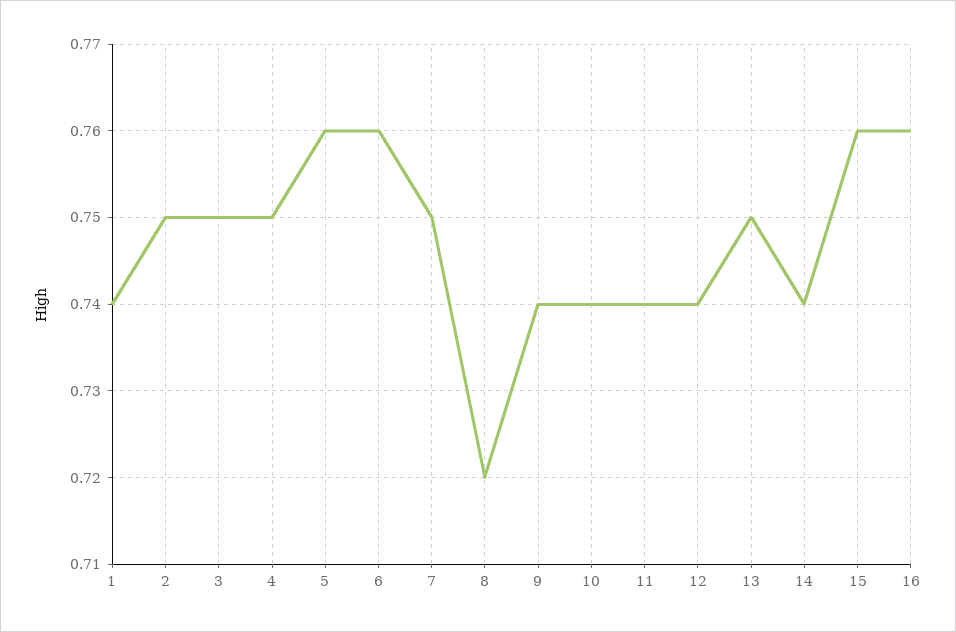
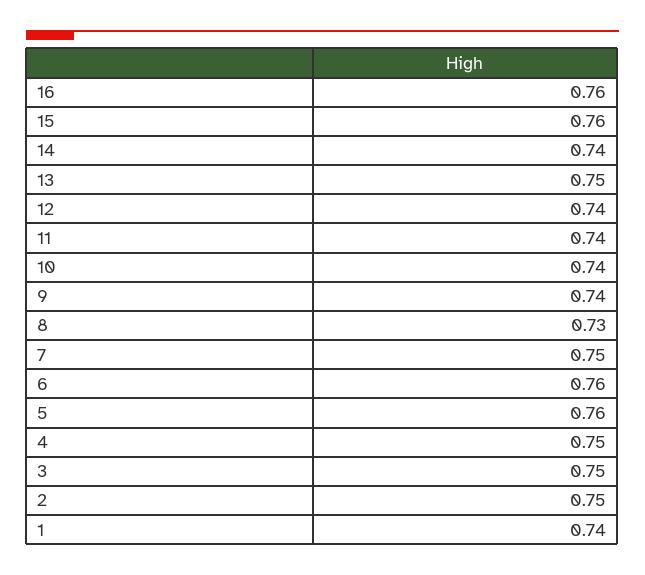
  {
    "1": 0.74,
    "2": 0.75,
    "3": 0.75,
    "4": 0.75,
    "5": 0.76,
    "6": 0.76,
    "7": 0.75,
-   "8": 0.72,
+   "8": 0.73,
    "9": 0.74,
    "10": 0.74,
    "11": 0.74,
    "12": 0.74,
    "13": 0.75,
    "14": 0.74,
    "15": 0.76,
    "16": 0.76
  }

